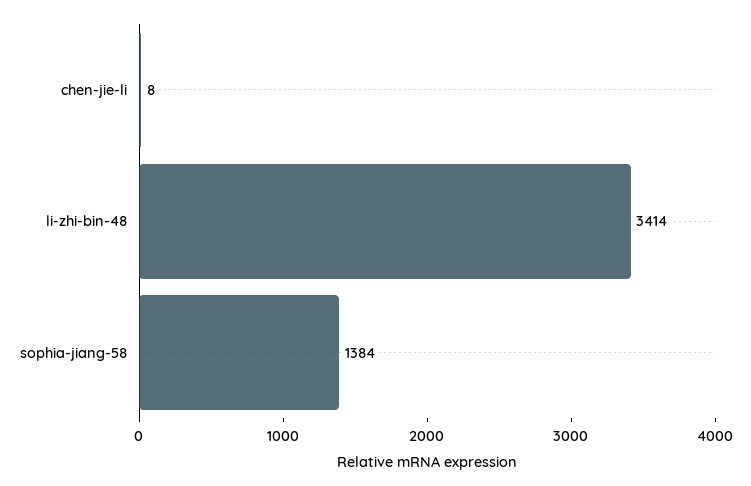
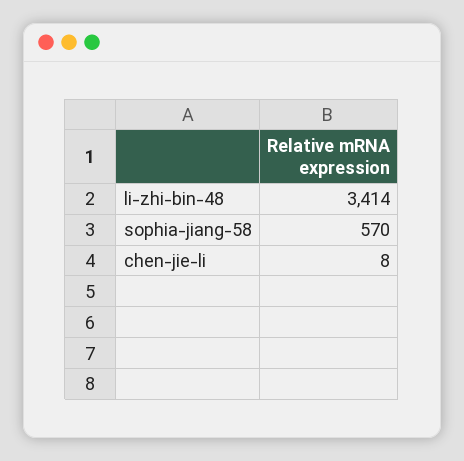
  {
    "chen-jie-li": 8,
    "li-zhi-bin-48": 3414,
-   "sophia-jiang-58": 1384
+   "sophia-jiang-58": 570
  }

